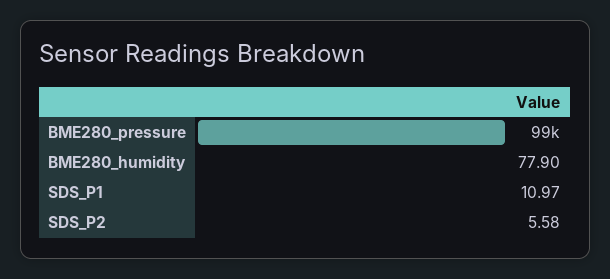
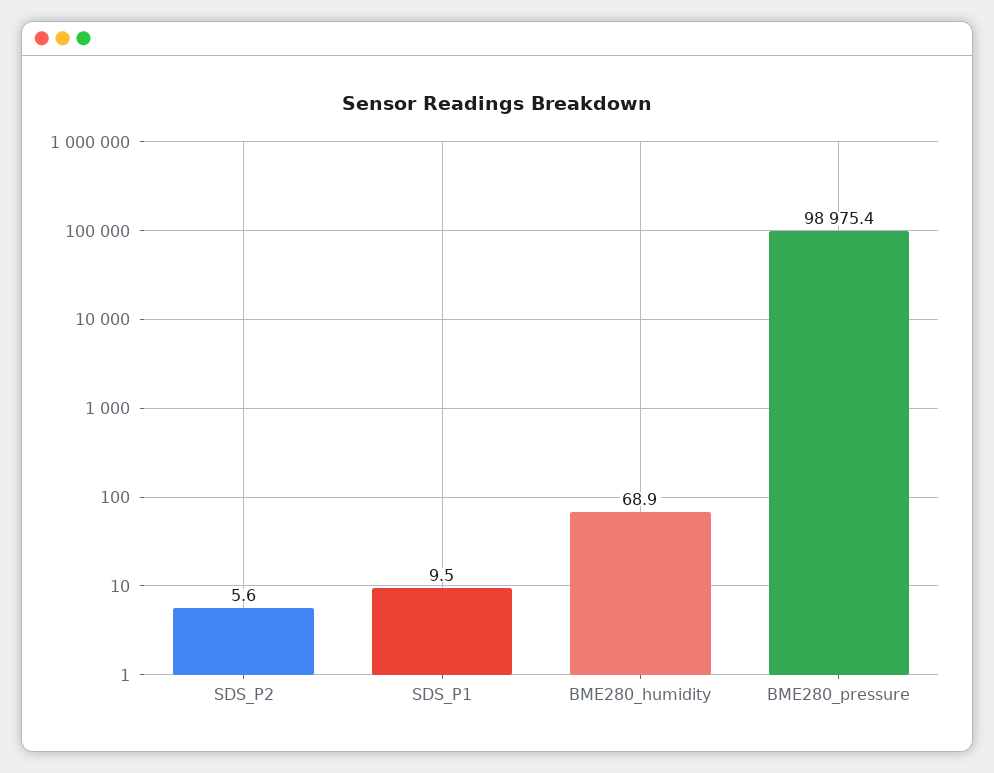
  {
    "BME280_pressure": 98975.4,
-   "BME280_humidity": 77.9,
+   "BME280_humidity": 68.9,
-   "SDS_P1": 10.97,
+   "SDS_P1": 9.5,
    "SDS_P2": 5.58
  }

